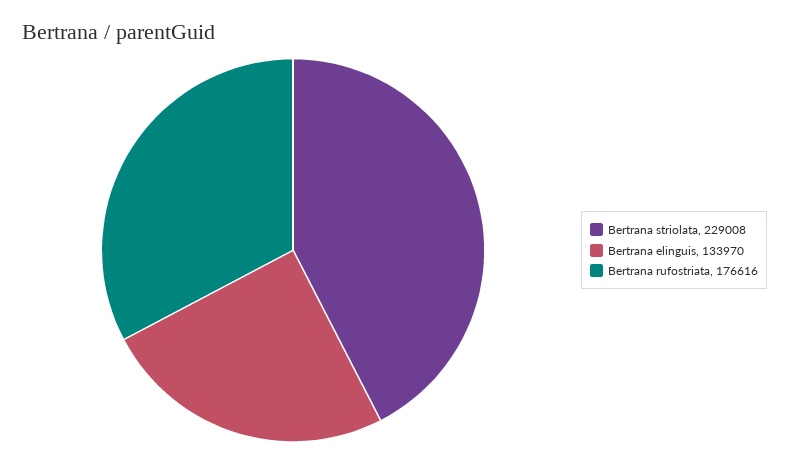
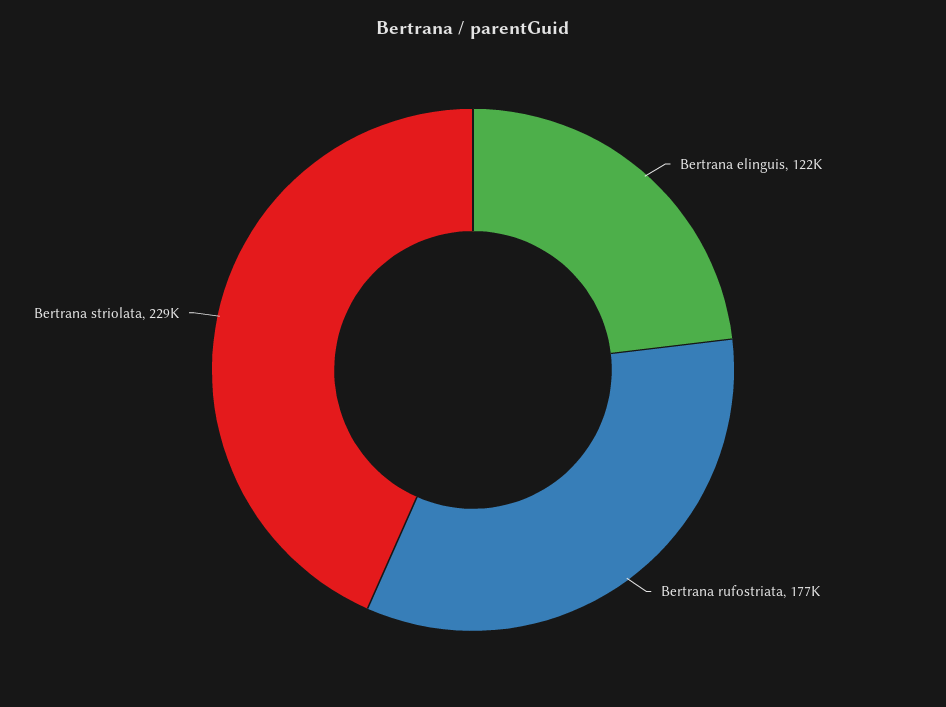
  {
    "Bertrana striolata": 229008,
-   "Bertrana elinguis": 133970,
+   "Bertrana elinguis": 122000,
    "Bertrana rufostriata": 176616
  }

